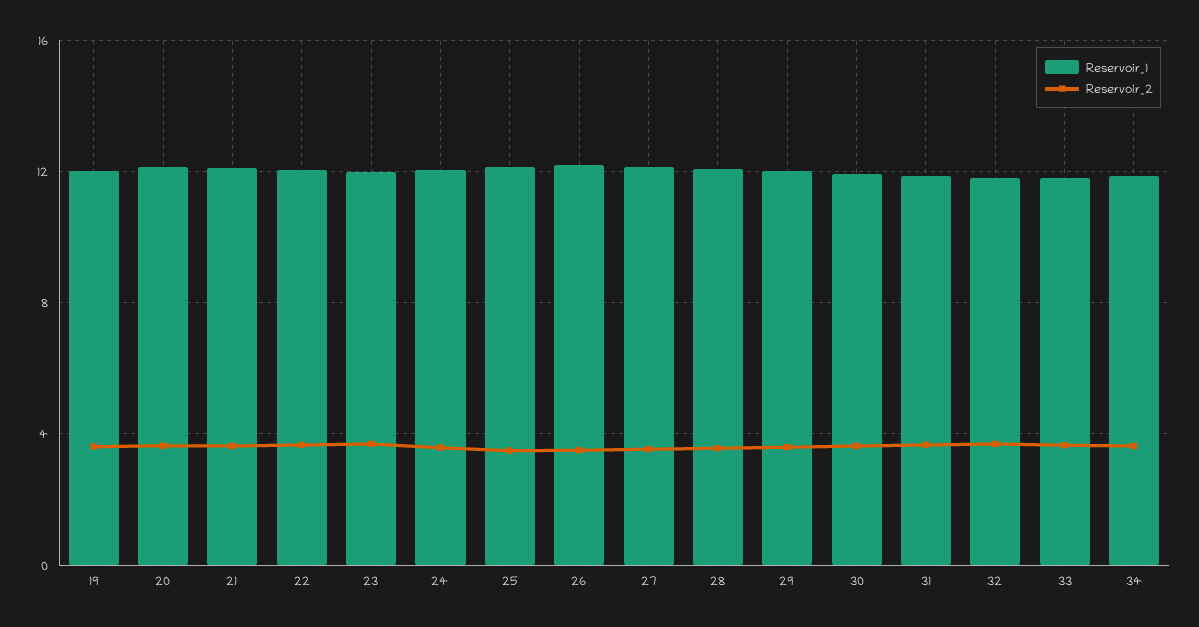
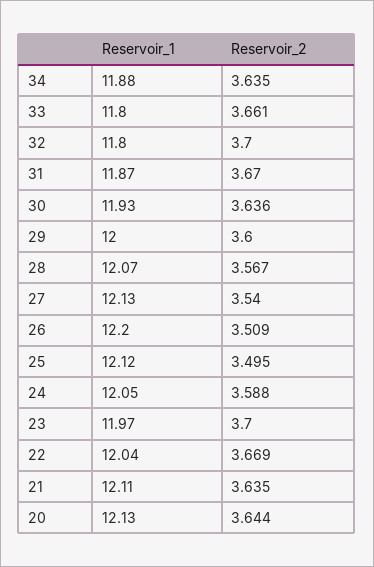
  {
    "Reservoir_1": {
-     "19": 12,
      "20": 12.13,
      "21": 12.11,
      "22": 12.04,
      "23": 11.97,
      "24": 12.05,
      "25": 12.12,
      "26": 12.2,
      "27": 12.13,
      "28": 12.07,
      "29": 12,
      "30": 11.93,
      "31": 11.87,
      "32": 11.8,
      "33": 11.8,
      "34": 11.88
    },
    "Reservoir_2": {
-     "19": 3.5,
      "20": 3.644,
      "21": 3.635,
      "22": 3.669,
      "23": 3.7,
      "24": 3.588,
      "25": 3.495,
      "26": 3.509,
      "27": 3.54,
      "28": 3.567,
      "29": 3.6,
      "30": 3.636,
      "31": 3.67,
      "32": 3.7,
      "33": 3.661,
      "34": 3.635
    }
  }

